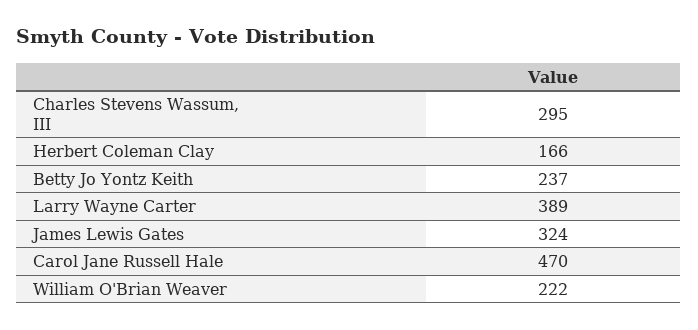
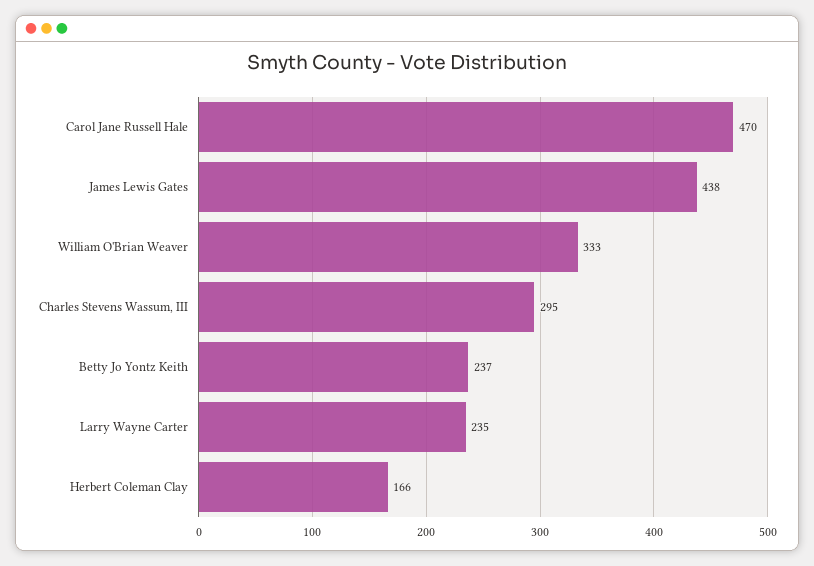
  {
    "Charles Stevens Wassum, III": 295,
    "Herbert Coleman Clay": 166,
    "Betty Jo Yontz Keith": 237,
-   "Larry Wayne Carter": 389,
+   "Larry Wayne Carter": 235,
-   "James Lewis Gates": 324,
+   "James Lewis Gates": 438,
    "Carol Jane Russell Hale": 470,
-   "William O'Brian Weaver": 222
+   "William O'Brian Weaver": 333
  }

